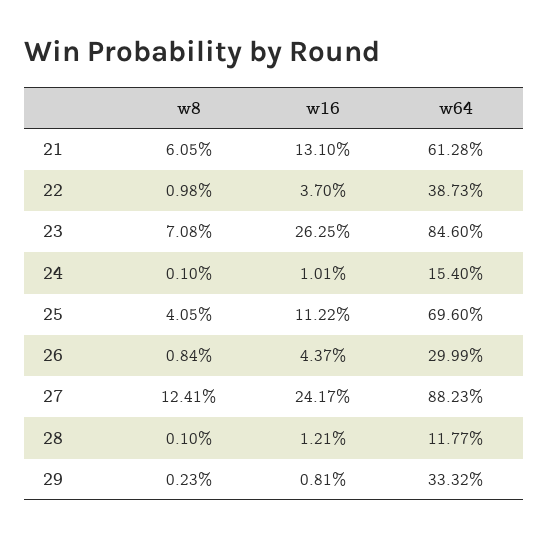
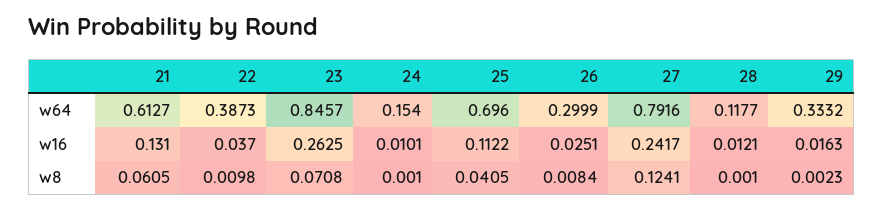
  {
    "w8": {
      "21": 0.0605,
      "22": 0.0098,
      "23": 0.0708,
      "24": 0.001,
      "25": 0.0405,
      "26": 0.0084,
      "27": 0.1241,
      "28": 0.001,
      "29": 0.0023
    },
    "w16": {
      "21": 0.131,
      "22": 0.037,
      "23": 0.2625,
      "24": 0.0101,
      "25": 0.1122,
-     "26": 0.0437,
+     "26": 0.0251,
      "27": 0.2417,
      "28": 0.0121,
-     "29": 0.0081
+     "29": 0.0163
    },
    "w64": {
-     "21": 0.6128,
+     "21": 0.6127,
      "22": 0.3873,
-     "23": 0.846,
+     "23": 0.8457,
      "24": 0.154,
      "25": 0.696,
      "26": 0.2999,
-     "27": 0.8823,
+     "27": 0.7916,
      "28": 0.1177,
      "29": 0.3332
    }
  }

